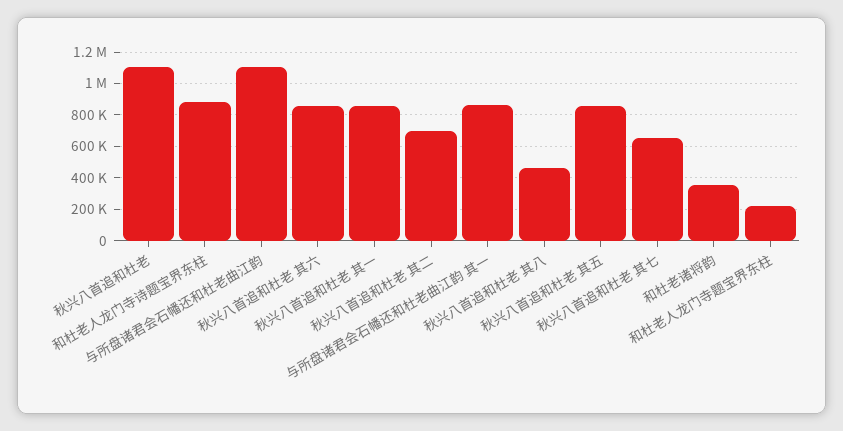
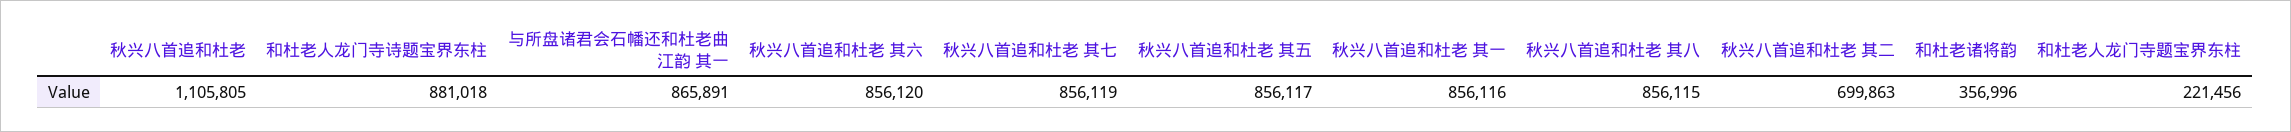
  {
    "秋兴八首追和杜老": 1105805,
    "和杜老人龙门寺诗题宝界东柱": 881018,
-   "与所盘诸君会石幡还和杜老曲江韵": 1100000,
    "秋兴八首追和杜老 其六": 856120,
    "秋兴八首追和杜老 其一": 856116,
    "秋兴八首追和杜老 其二": 699863,
    "与所盘诸君会石幡还和杜老曲江韵 其一": 865891,
-   "秋兴八首追和杜老 其八": 450000,
+   "秋兴八首追和杜老 其八": 856115,
    "秋兴八首追和杜老 其五": 856117,
-   "秋兴八首追和杜老 其七": 650000,
+   "秋兴八首追和杜老 其七": 856119,
    "和杜老诸将韵": 356996,
    "和杜老人龙门寺题宝界东柱": 221456
  }

